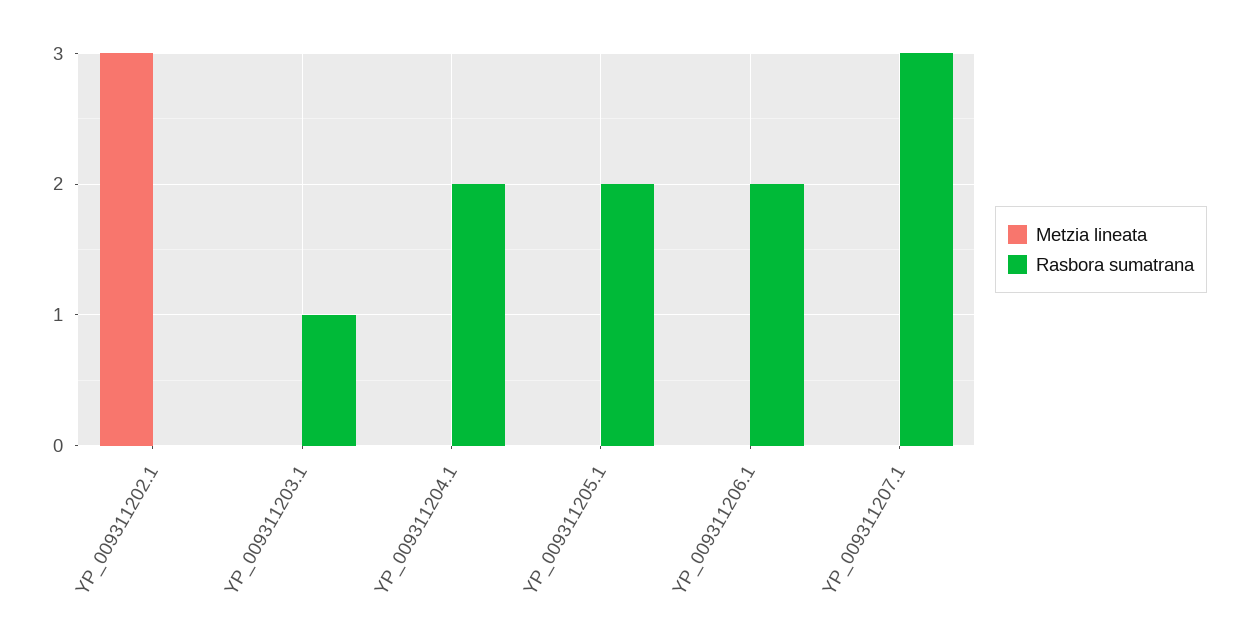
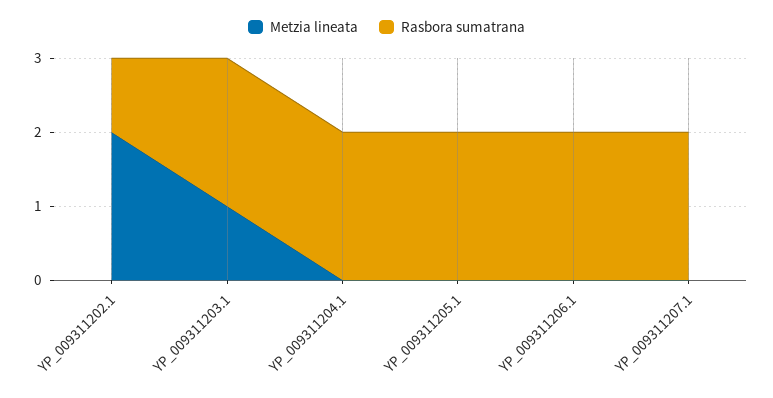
  {
    "Metzia lineata": {
-     "YP_009311202.1": 3,
+     "YP_009311202.1": 2,
-     "YP_009311203.1": 0,
+     "YP_009311203.1": 1,
      "YP_009311204.1": 0,
      "YP_009311205.1": 0,
      "YP_009311206.1": 0,
      "YP_009311207.1": 0
    },
    "Rasbora sumatrana": {
-     "YP_009311202.1": 0,
+     "YP_009311202.1": 1,
-     "YP_009311203.1": 1,
+     "YP_009311203.1": 2,
      "YP_009311204.1": 2,
      "YP_009311205.1": 2,
      "YP_009311206.1": 2,
-     "YP_009311207.1": 3
+     "YP_009311207.1": 2
    }
  }

